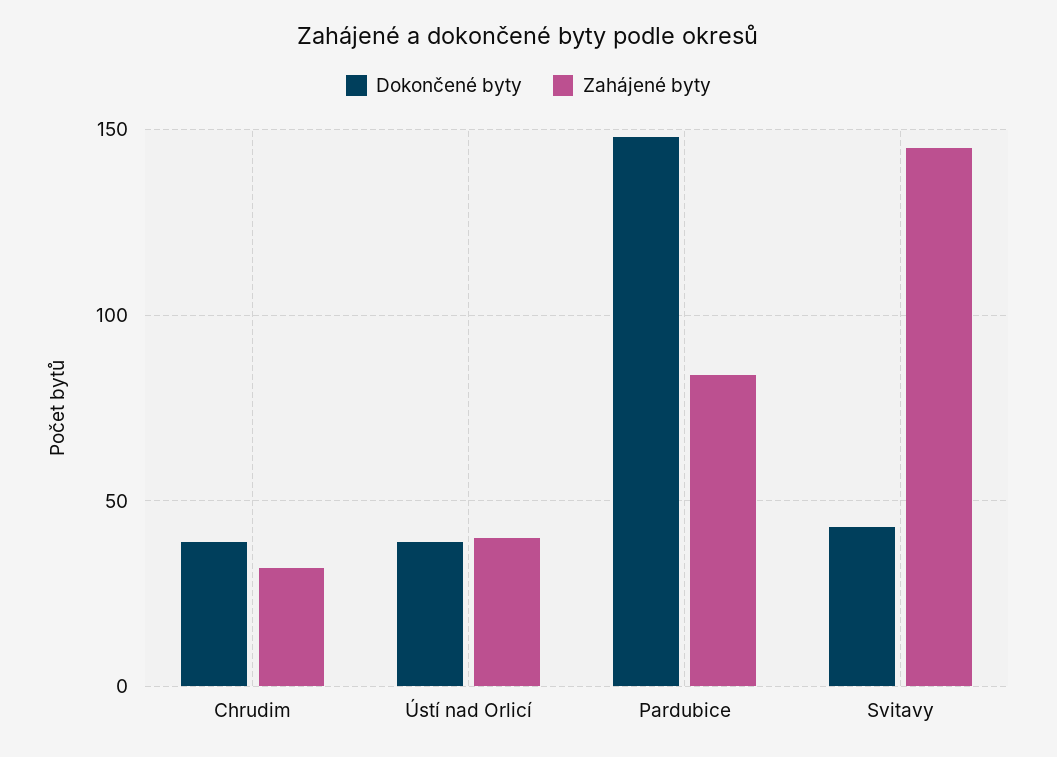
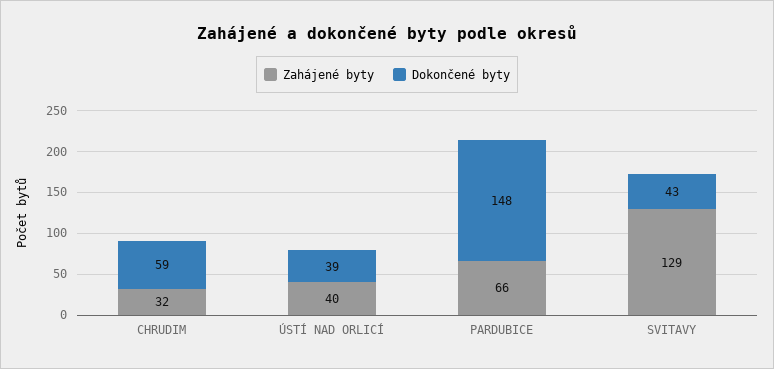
  {
    "Dokončené byty": {
-     "Chrudim": 40,
+     "Chrudim": 59,
      "Ústí nad Orlicí": 39,
      "Pardubice": 148,
      "Svitavy": 43
    },
    "Zahájené byty": {
      "Chrudim": 32,
      "Ústí nad Orlicí": 40,
-     "Pardubice": 85,
+     "Pardubice": 66,
-     "Svitavy": 145
+     "Svitavy": 129
    }
  }

